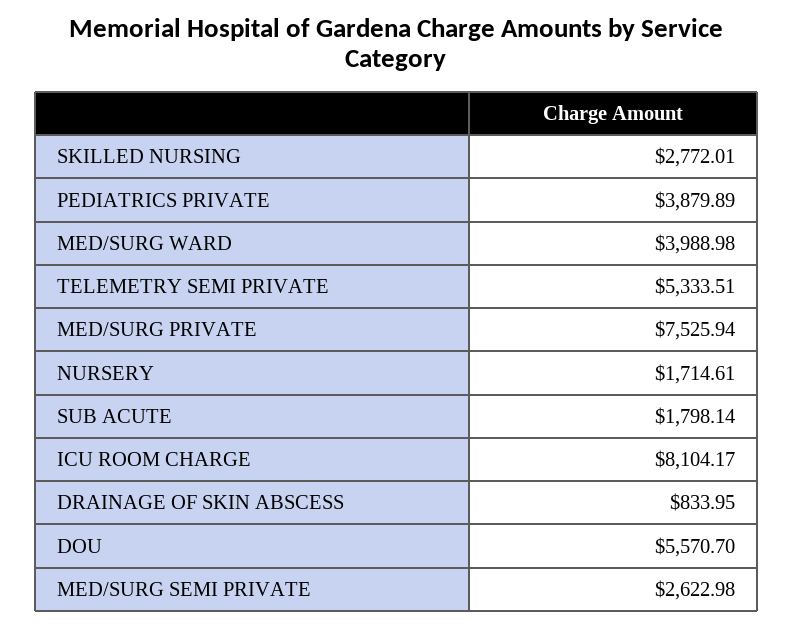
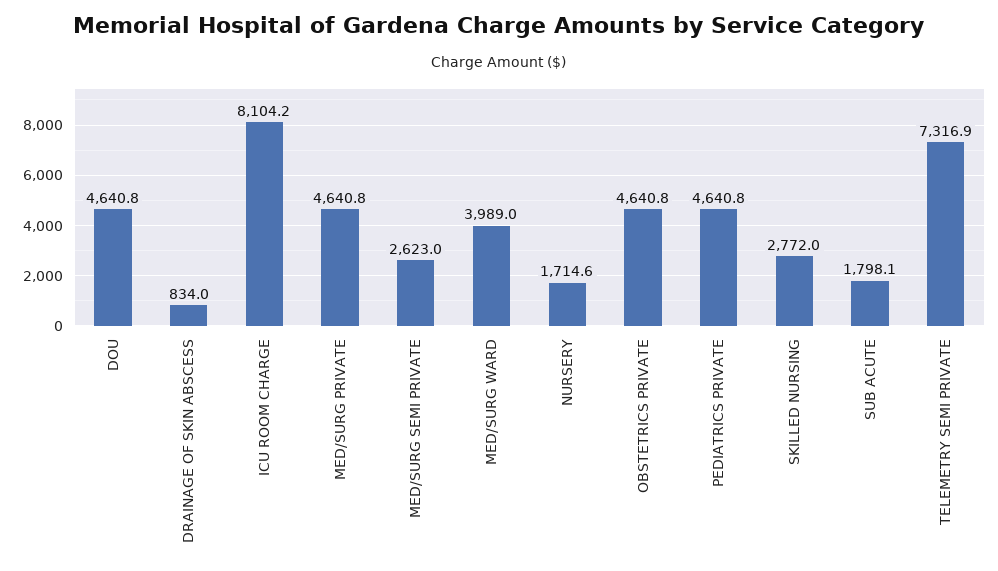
  {
    "SKILLED NURSING": 2772.01,
-   "PEDIATRICS PRIVATE": 3879.89,
+   "PEDIATRICS PRIVATE": 4640.8,
    "MED/SURG WARD": 3988.98,
-   "TELEMETRY SEMI PRIVATE": 5333.51,
+   "TELEMETRY SEMI PRIVATE": 7316.9,
-   "MED/SURG PRIVATE": 7525.94,
+   "MED/SURG PRIVATE": 4640.8,
    "NURSERY": 1714.61,
    "SUB ACUTE": 1798.14,
    "ICU ROOM CHARGE": 8104.17,
    "DRAINAGE OF SKIN ABSCESS": 833.95,
-   "DOU": 5570.7,
+   "DOU": 4640.8,
-   "MED/SURG SEMI PRIVATE": 2622.98
+   "MED/SURG SEMI PRIVATE": 2622.98,
+   "OBSTETRICS PRIVATE": 4640.8
  }

